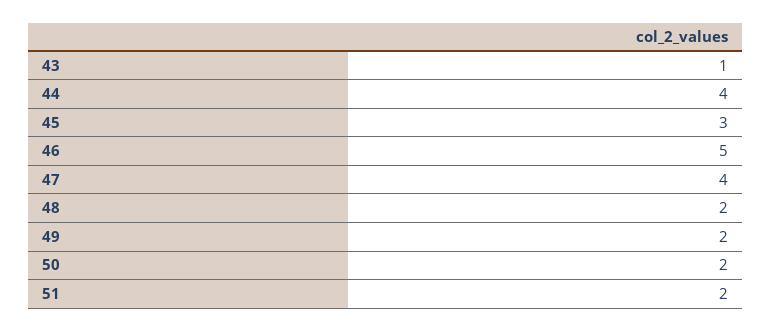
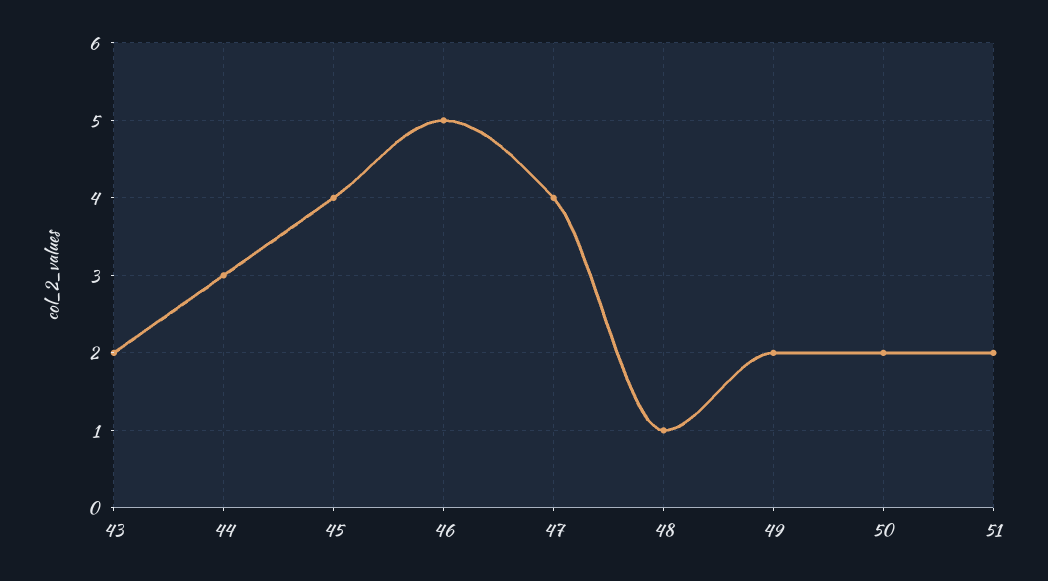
  {
-   "43": 1,
+   "43": 2,
-   "44": 4,
+   "44": 3,
-   "45": 3,
+   "45": 4,
    "46": 5,
    "47": 4,
-   "48": 2,
+   "48": 1,
    "49": 2,
    "50": 2,
    "51": 2
  }

